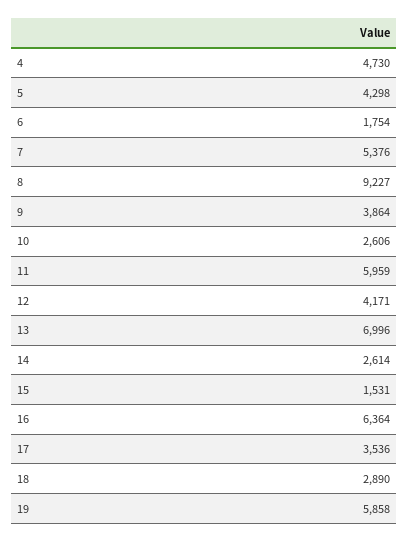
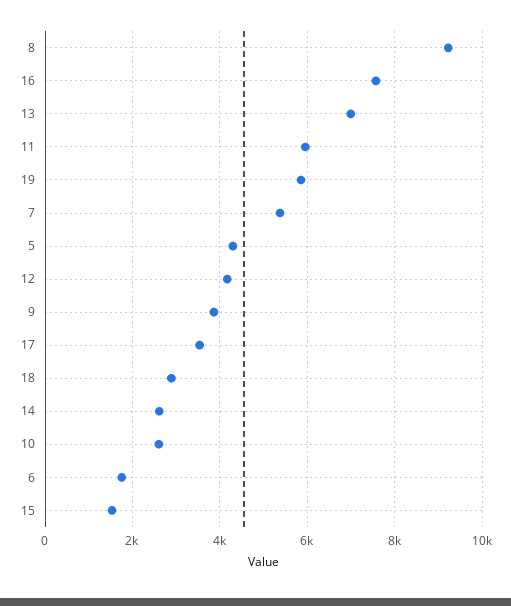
  {
-   "4": 4730,
    "5": 4298,
    "6": 1754,
    "7": 5376,
    "8": 9227,
    "9": 3864,
    "10": 2606,
    "11": 5959,
    "12": 4171,
    "13": 6996,
    "14": 2614,
    "15": 1531,
-   "16": 6364,
+   "16": 7600,
    "17": 3536,
    "18": 2890,
    "19": 5858
  }

